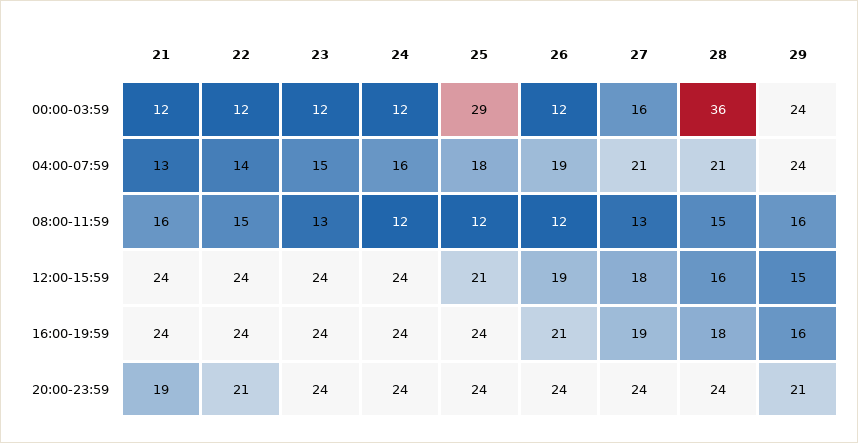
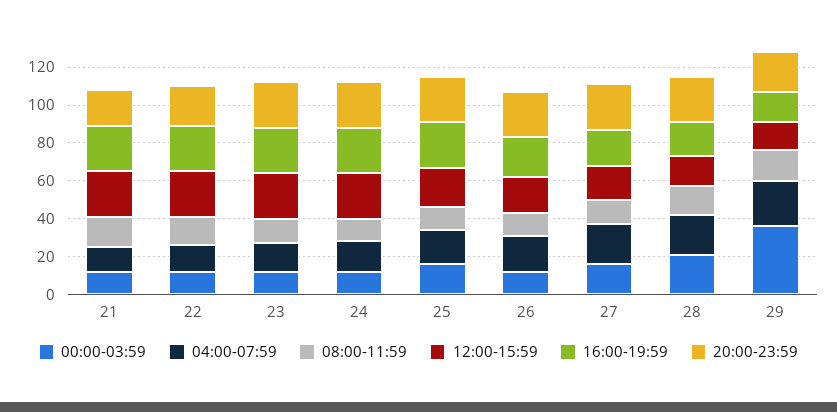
  {
    "00:00-03:59": {
      "21": 12,
      "22": 12,
      "23": 12,
      "24": 12,
-     "25": 29,
+     "25": 15,
      "26": 12,
      "27": 16,
-     "28": 36,
+     "28": 20,
-     "29": 24
+     "29": 35
    },
    "04:00-07:59": {
      "21": 13,
      "22": 14,
      "23": 15,
      "24": 16,
      "25": 18,
      "26": 19,
      "27": 21,
      "28": 21,
      "29": 24
    },
    "08:00-11:59": {
      "21": 16,
      "22": 15,
      "23": 13,
      "24": 12,
      "25": 12,
      "26": 12,
      "27": 13,
      "28": 15,
      "29": 16
    },
    "12:00-15:59": {
      "21": 24,
      "22": 24,
      "23": 24,
      "24": 24,
      "25": 21,
      "26": 19,
      "27": 18,
      "28": 16,
      "29": 15
    },
    "16:00-19:59": {
      "21": 24,
      "22": 24,
      "23": 24,
      "24": 24,
      "25": 24,
      "26": 21,
      "27": 19,
      "28": 18,
      "29": 16
    },
    "20:00-23:59": {
      "21": 19,
      "22": 21,
      "23": 24,
      "24": 24,
      "25": 24,
      "26": 24,
      "27": 24,
      "28": 24,
      "29": 21
    }
  }

